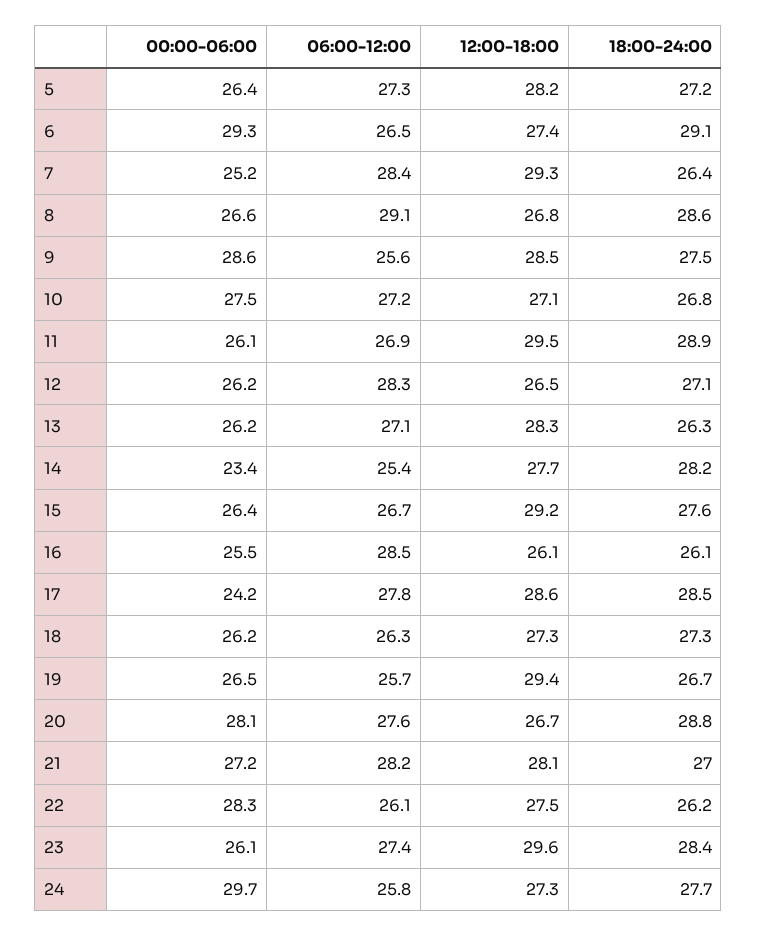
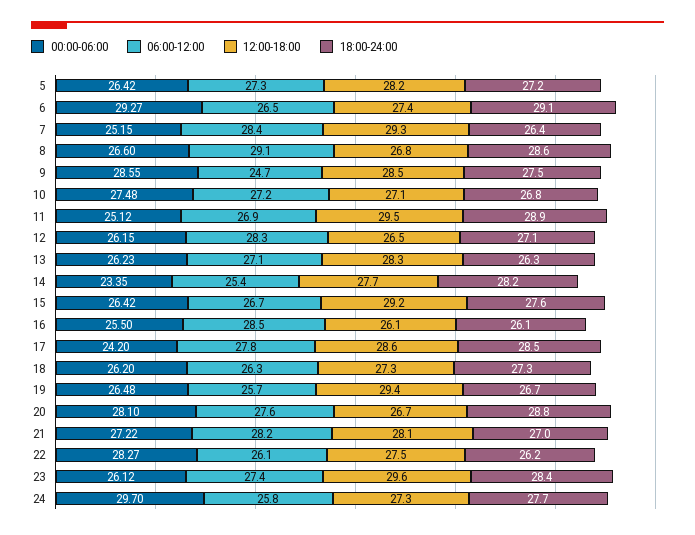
  {
    "00:00-06:00": {
      "5": 26.42,
      "6": 29.27,
      "7": 25.15,
      "8": 26.6,
      "9": 28.55,
      "10": 27.48,
-     "11": 26.1,
+     "11": 25.12,
      "12": 26.15,
      "13": 26.23,
      "14": 23.35,
      "15": 26.42,
      "16": 25.5,
      "17": 24.2,
      "18": 26.2,
      "19": 26.48,
      "20": 28.1,
      "21": 27.22,
      "22": 28.27,
      "23": 26.12,
      "24": 29.7
    },
    "06:00-12:00": {
      "5": 27.3,
      "6": 26.5,
      "7": 28.4,
      "8": 29.1,
-     "9": 25.6,
+     "9": 24.7,
      "10": 27.2,
      "11": 26.9,
      "12": 28.3,
      "13": 27.1,
      "14": 25.4,
      "15": 26.7,
      "16": 28.5,
      "17": 27.8,
      "18": 26.3,
      "19": 25.7,
      "20": 27.6,
      "21": 28.2,
      "22": 26.1,
      "23": 27.4,
      "24": 25.8
    },
    "12:00-18:00": {
      "5": 28.2,
      "6": 27.4,
      "7": 29.3,
      "8": 26.8,
      "9": 28.5,
      "10": 27.1,
      "11": 29.5,
      "12": 26.5,
      "13": 28.3,
      "14": 27.7,
      "15": 29.2,
      "16": 26.1,
      "17": 28.6,
      "18": 27.3,
      "19": 29.4,
      "20": 26.7,
      "21": 28.1,
      "22": 27.5,
      "23": 29.6,
      "24": 27.3
    },
    "18:00-24:00": {
      "5": 27.2,
      "6": 29.1,
      "7": 26.4,
      "8": 28.6,
      "9": 27.5,
      "10": 26.8,
      "11": 28.9,
      "12": 27.1,
      "13": 26.3,
      "14": 28.2,
      "15": 27.6,
      "16": 26.1,
      "17": 28.5,
      "18": 27.3,
      "19": 26.7,
      "20": 28.8,
      "21": 27,
      "22": 26.2,
      "23": 28.4,
      "24": 27.7
    }
  }

